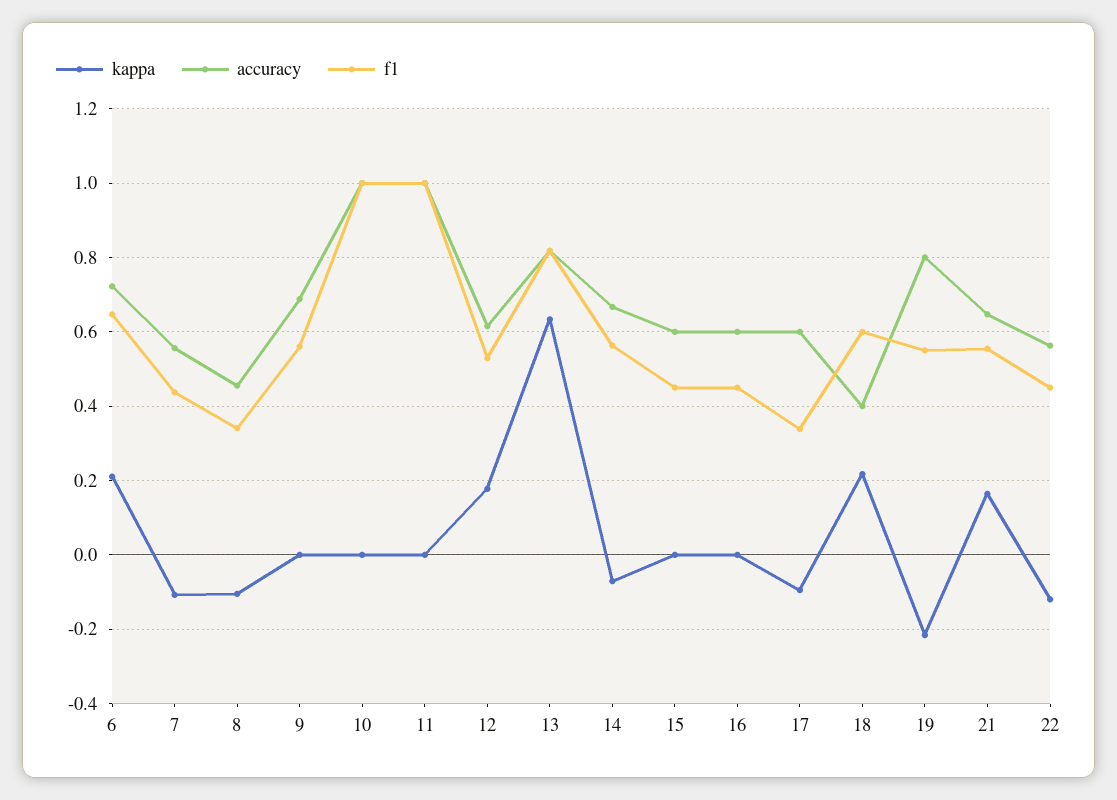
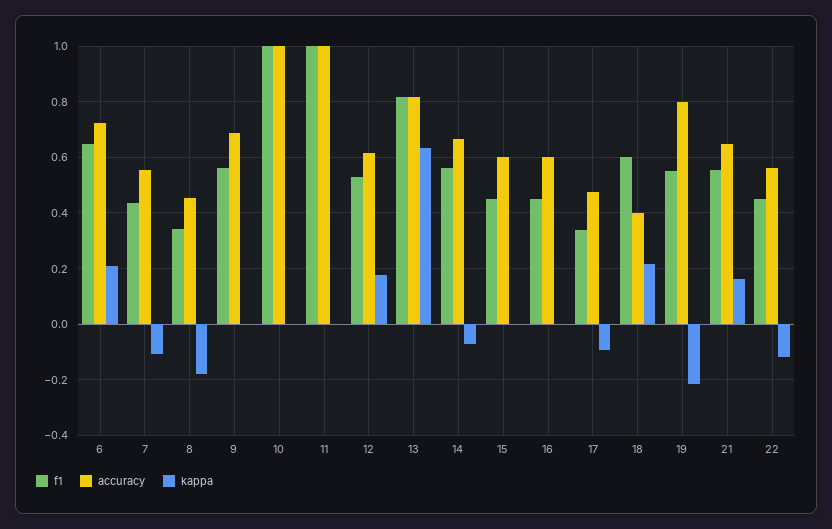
  {
    "kappa": {
      "6": 0.22,
      "7": -0.1,
-     "8": -0.1,
+     "8": -0.175,
      "9": 0,
      "10": 0,
      "11": 0,
      "12": 0.18,
      "13": 0.64,
      "14": -0.08,
      "15": 0,
      "16": 0,
      "17": -0.1,
      "18": 0.22,
      "19": -0.22,
      "21": 0.16,
      "22": -0.12
    },
    "accuracy": {
      "6": 0.72,
      "7": 0.56,
      "8": 0.46,
      "9": 0.68,
      "10": 1,
      "11": 1,
      "12": 0.62,
      "13": 0.82,
      "14": 0.66,
      "15": 0.6,
      "16": 0.6,
-     "17": 0.6,
+     "17": 0.475,
      "18": 0.4,
      "19": 0.8,
      "21": 0.64,
      "22": 0.56
    },
    "f1": {
      "6": 0.64,
      "7": 0.44,
      "8": 0.34,
      "9": 0.56,
      "10": 1,
      "11": 1,
      "12": 0.52,
      "13": 0.82,
      "14": 0.56,
      "15": 0.46,
      "16": 0.46,
      "17": 0.34,
      "18": 0.6,
      "19": 0.56,
      "21": 0.56,
      "22": 0.46
    }
  }

